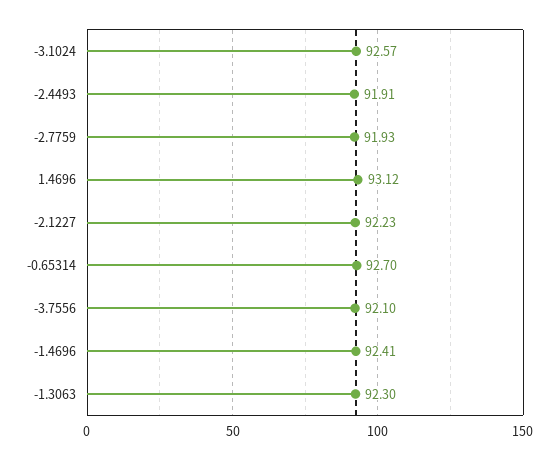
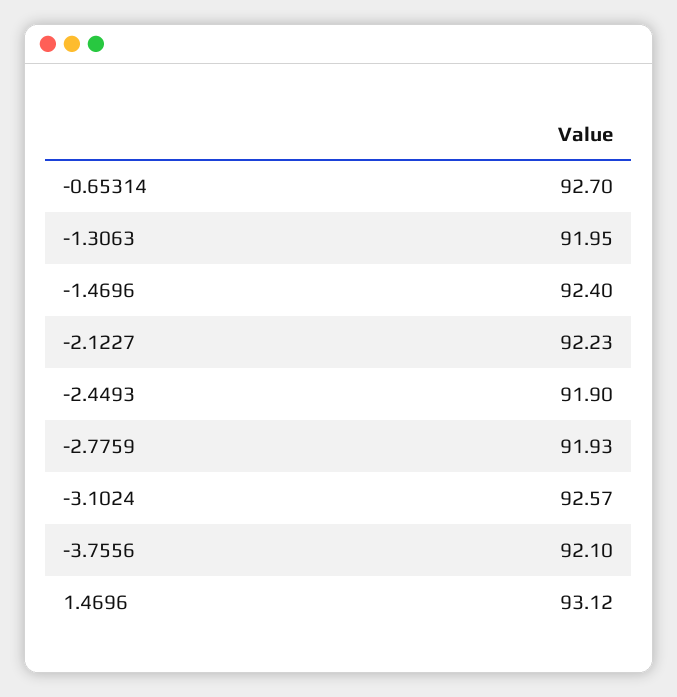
  {
    "-3.1024": 92.57,
-   "-2.4493": 91.91,
+   "-2.4493": 91.9,
    "-2.7759": 91.93,
    "1.4696": 93.12,
    "-2.1227": 92.23,
    "-0.65314": 92.7,
    "-3.7556": 92.1,
-   "-1.4696": 92.41,
+   "-1.4696": 92.4,
-   "-1.3063": 92.3
+   "-1.3063": 91.95
  }

